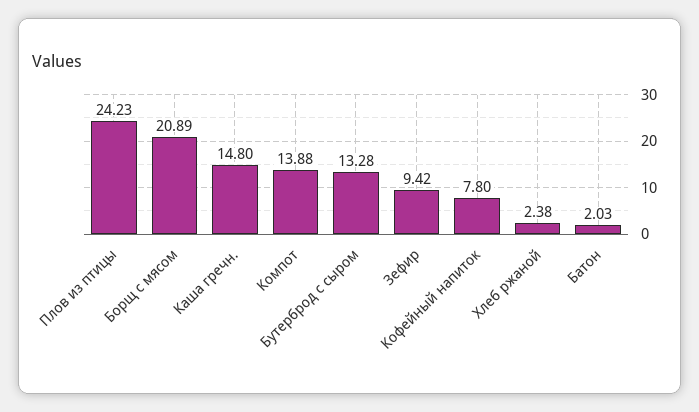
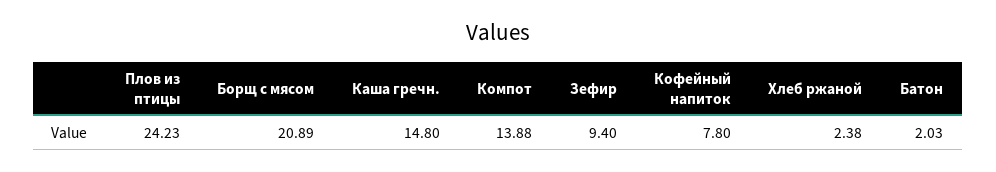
  {
    "Плов из птицы": 24.23,
    "Борщ с мясом": 20.89,
    "Каша гречн.": 14.8,
    "Компот": 13.88,
-   "Бутерброд с сыром": 13.28,
-   "Зефир": 9.42,
+   "Зефир": 9.4,
    "Кофейный напиток": 7.8,
    "Хлеб ржаной": 2.38,
    "Батон": 2.03
  }

